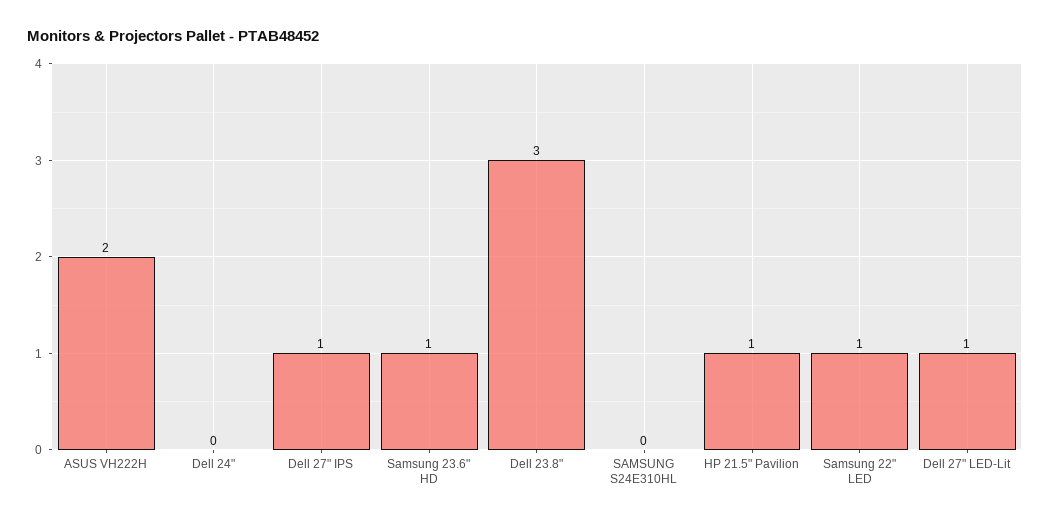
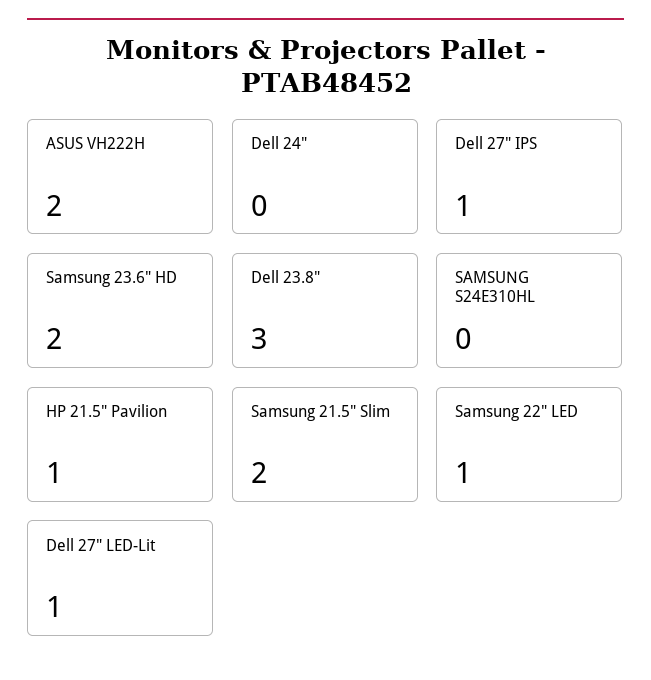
  {
    "ASUS VH222H": 2,
    "Dell 24\"": 0,
    "Dell 27\" IPS": 1,
-   "Samsung 23.6\" HD": 1,
+   "Samsung 23.6\" HD": 2,
    "Dell 23.8\"": 3,
    "SAMSUNG S24E310HL": 0,
    "HP 21.5\" Pavilion": 1,
    "Samsung 22\" LED": 1,
-   "Dell 27\" LED-Lit": 1
+   "Dell 27\" LED-Lit": 1,
+   "Samsung 21.5\" Slim": 2
  }

